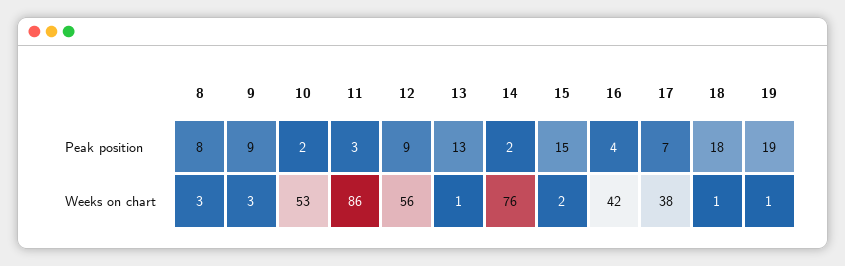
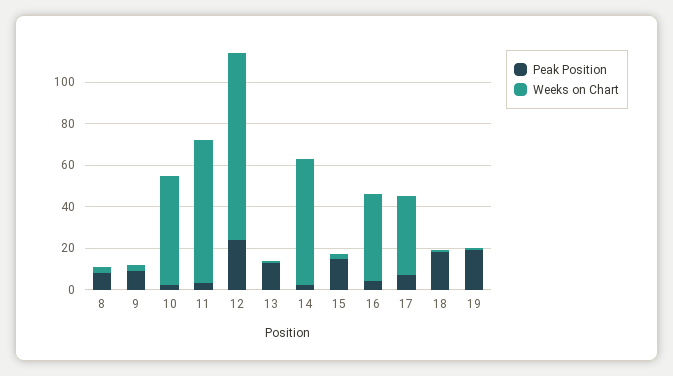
  {
    "Peak position": {
      "8": 8,
      "9": 9,
      "10": 2,
      "11": 3,
-     "12": 9,
+     "12": 25,
      "13": 13,
      "14": 2,
      "15": 15,
      "16": 4,
      "17": 7,
      "18": 18,
      "19": 19
    },
    "Weeks on chart": {
      "8": 3,
      "9": 3,
      "10": 53,
-     "11": 86,
+     "11": 70,
-     "12": 56,
+     "12": 90,
      "13": 1,
-     "14": 76,
+     "14": 60,
      "15": 2,
      "16": 42,
      "17": 38,
      "18": 1,
      "19": 1
    }
  }

